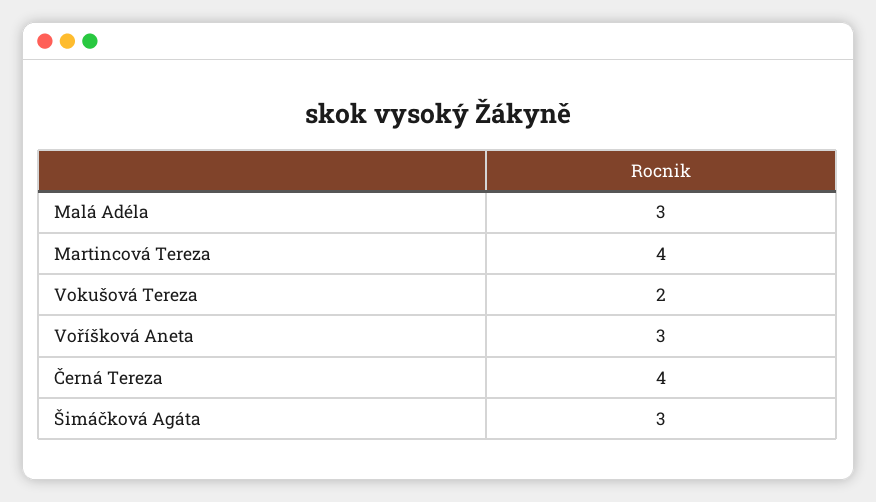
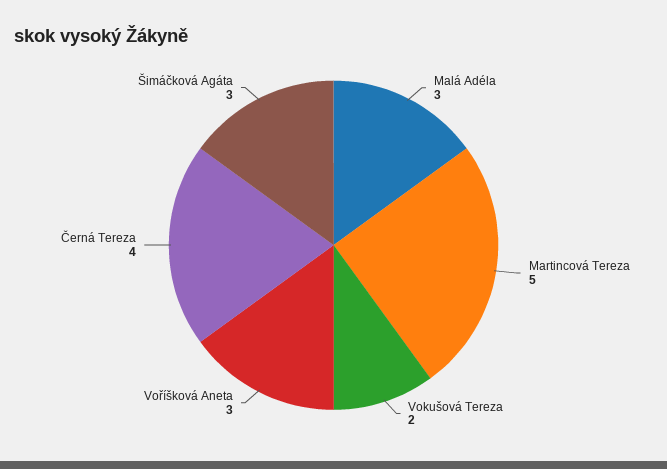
  {
    "Malá Adéla": 3,
-   "Martincová Tereza": 4,
+   "Martincová Tereza": 5,
    "Vokušová Tereza": 2,
    "Voříšková Aneta": 3,
    "Černá Tereza": 4,
    "Šimáčková Agáta": 3
  }

